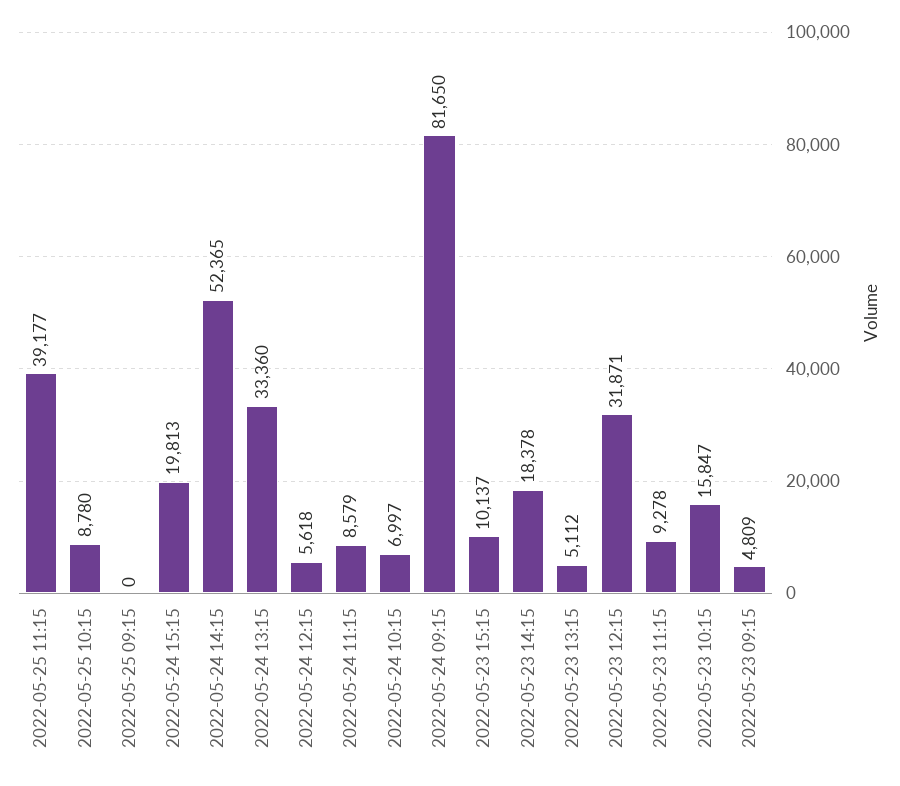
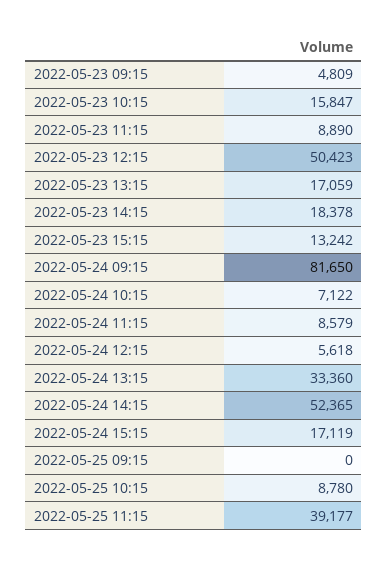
  {
    "2022-05-25 11:15": 39177,
    "2022-05-25 10:15": 8780,
    "2022-05-25 09:15": 0,
-   "2022-05-24 15:15": 19813,
+   "2022-05-24 15:15": 17119,
    "2022-05-24 14:15": 52365,
    "2022-05-24 13:15": 33360,
    "2022-05-24 12:15": 5618,
    "2022-05-24 11:15": 8579,
-   "2022-05-24 10:15": 6997,
+   "2022-05-24 10:15": 7122,
    "2022-05-24 09:15": 81650,
-   "2022-05-23 15:15": 10137,
+   "2022-05-23 15:15": 13242,
    "2022-05-23 14:15": 18378,
-   "2022-05-23 13:15": 5112,
+   "2022-05-23 13:15": 17059,
-   "2022-05-23 12:15": 31871,
+   "2022-05-23 12:15": 50423,
-   "2022-05-23 11:15": 9278,
+   "2022-05-23 11:15": 8890,
    "2022-05-23 10:15": 15847,
    "2022-05-23 09:15": 4809
  }

